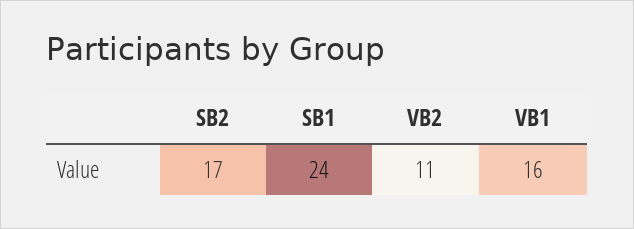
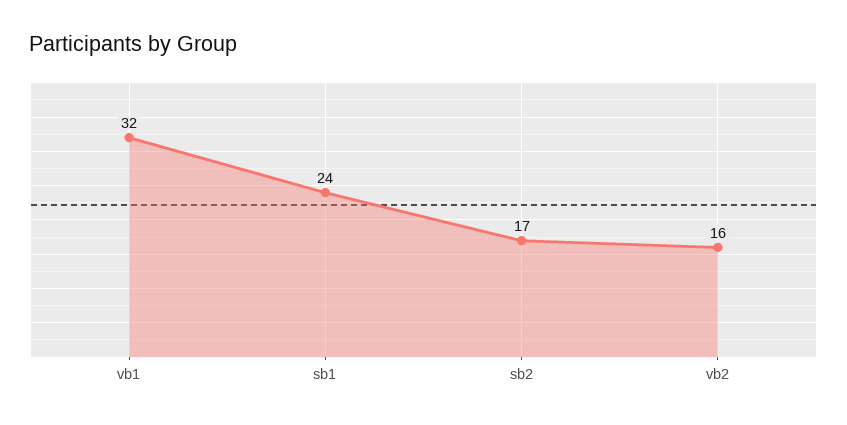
  {
    "SB2": 17,
    "SB1": 24,
-   "VB2": 11,
+   "VB2": 16,
-   "VB1": 16
+   "VB1": 32
  }

